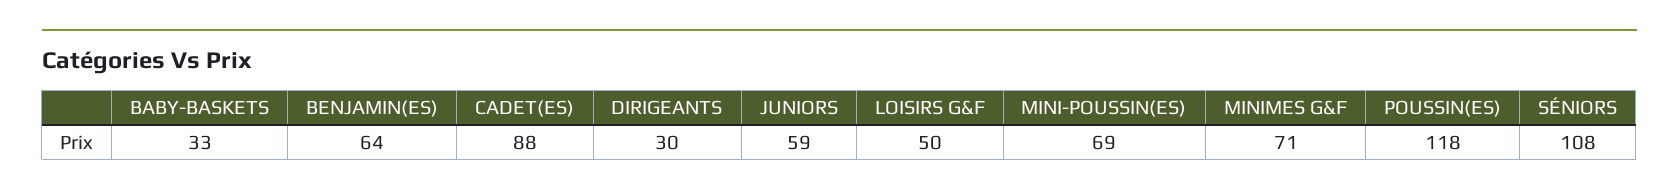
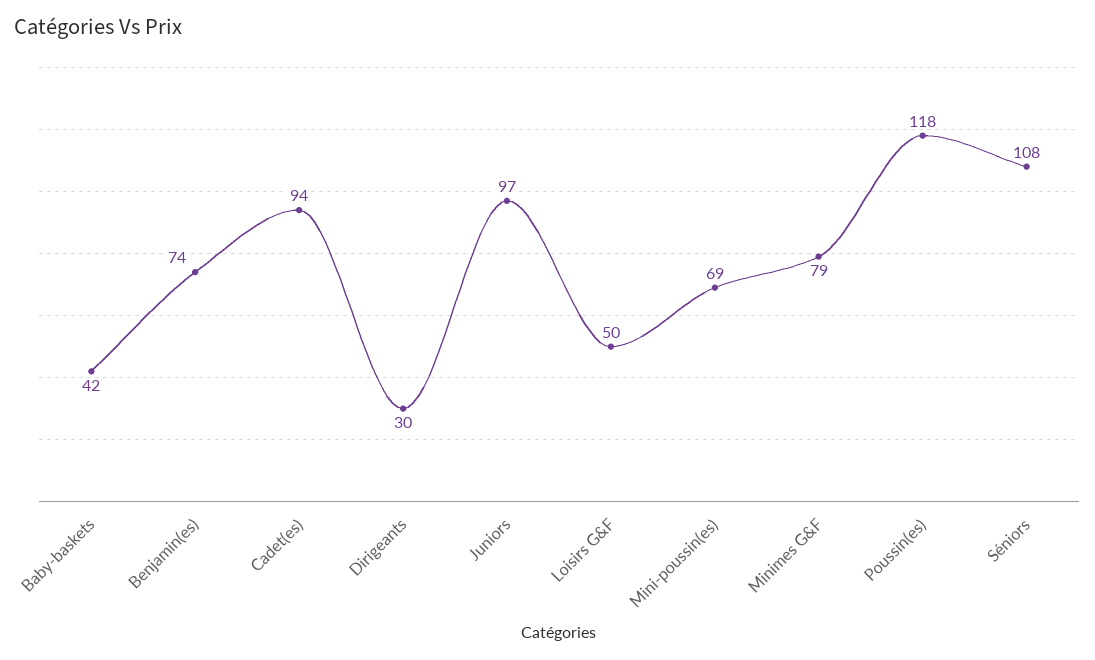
  {
-   "BABY-BASKETS": 33,
+   "BABY-BASKETS": 42,
-   "BENJAMIN(ES)": 64,
+   "BENJAMIN(ES)": 74,
-   "CADET(ES)": 88,
+   "CADET(ES)": 94,
    "DIRIGEANTS": 30,
-   "JUNIORS": 59,
+   "JUNIORS": 97,
    "LOISIRS G&F": 50,
    "MINI-POUSSIN(ES)": 69,
-   "MINIMES G&F": 71,
+   "MINIMES G&F": 79,
    "POUSSIN(ES)": 118,
    "SÉNIORS": 108
  }

